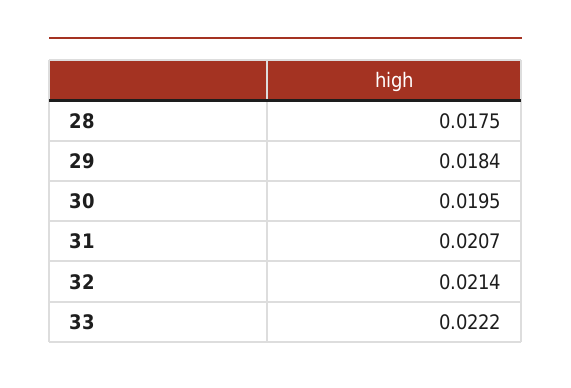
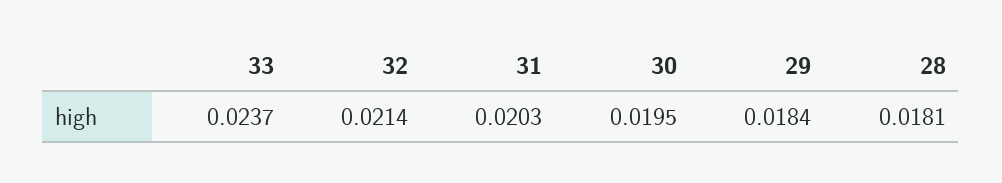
  {
-   "28": 0.0175,
+   "28": 0.0181,
    "29": 0.0184,
    "30": 0.0195,
-   "31": 0.0207,
+   "31": 0.0203,
    "32": 0.0214,
-   "33": 0.0222
+   "33": 0.0237
  }

